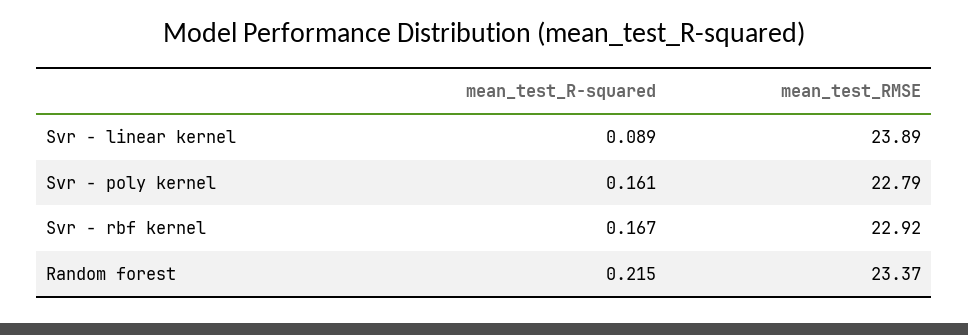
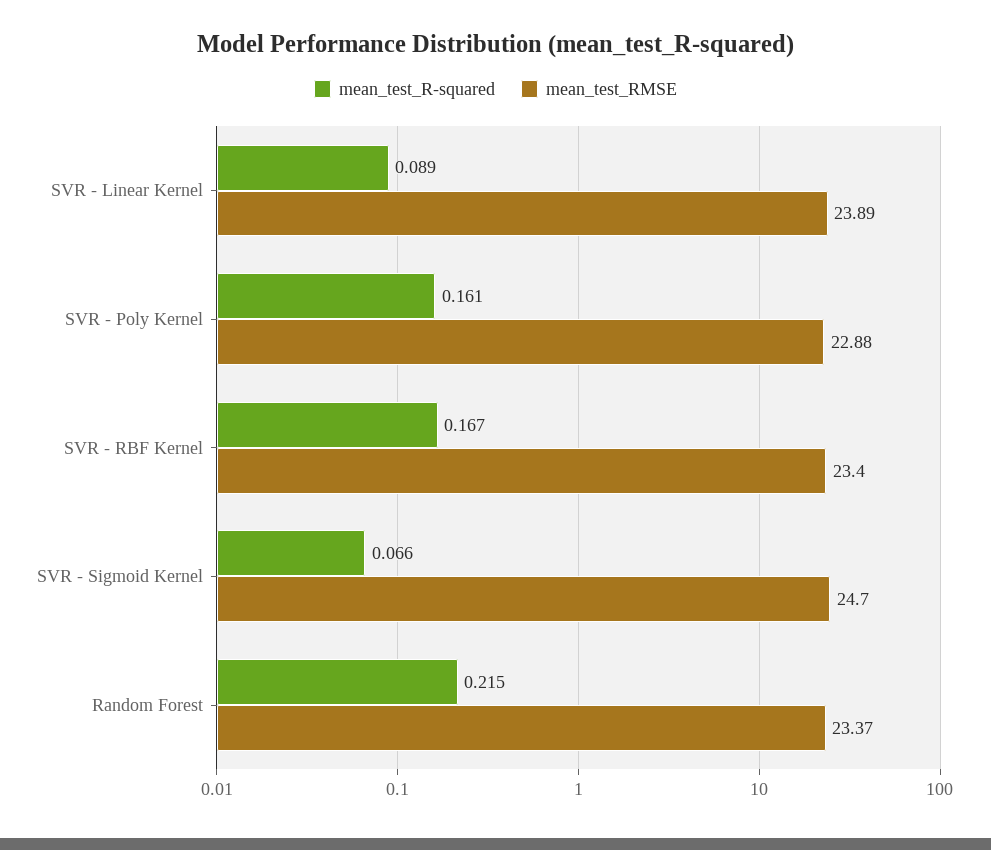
  {
    "mean_test_R-squared": {
      "Svr - linear kernel": 0.089,
      "Svr - poly kernel": 0.161,
      "Svr - rbf kernel": 0.167,
-     "Random forest": 0.215
+     "Random forest": 0.215,
+     "SVR - Sigmoid Kernel": 0.066
    },
    "mean_test_RMSE": {
      "Svr - linear kernel": 23.89,
-     "Svr - poly kernel": 22.79,
+     "Svr - poly kernel": 22.88,
-     "Svr - rbf kernel": 22.92,
+     "Svr - rbf kernel": 23.4,
-     "Random forest": 23.37
+     "Random forest": 23.37,
+     "SVR - Sigmoid Kernel": 24.7
    }
  }

